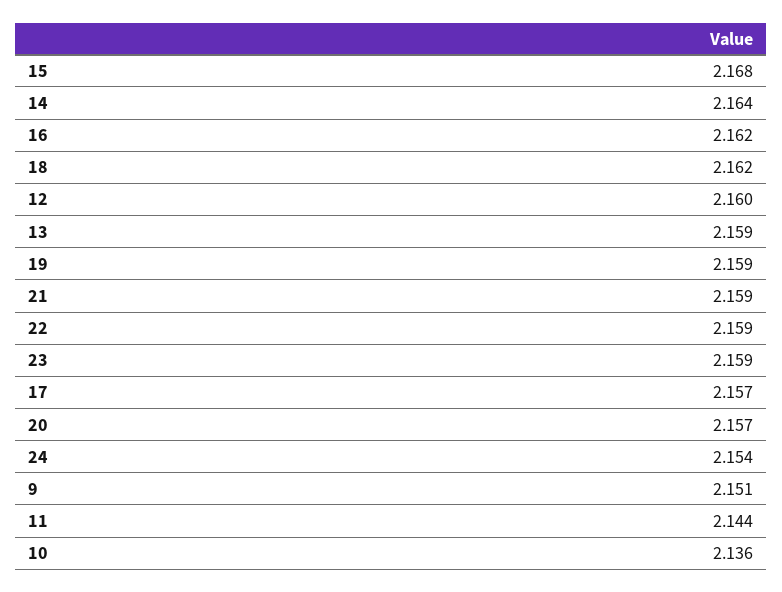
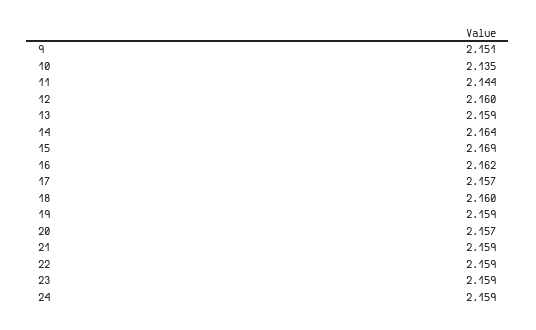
  {
-   "15": 2.168,
+   "15": 2.169,
    "14": 2.164,
    "16": 2.162,
-   "18": 2.162,
+   "18": 2.16,
    "12": 2.16,
    "13": 2.159,
    "19": 2.159,
    "21": 2.159,
    "22": 2.159,
    "23": 2.159,
    "17": 2.157,
    "20": 2.157,
-   "24": 2.154,
+   "24": 2.159,
    "9": 2.151,
    "11": 2.144,
-   "10": 2.136
+   "10": 2.135
  }

